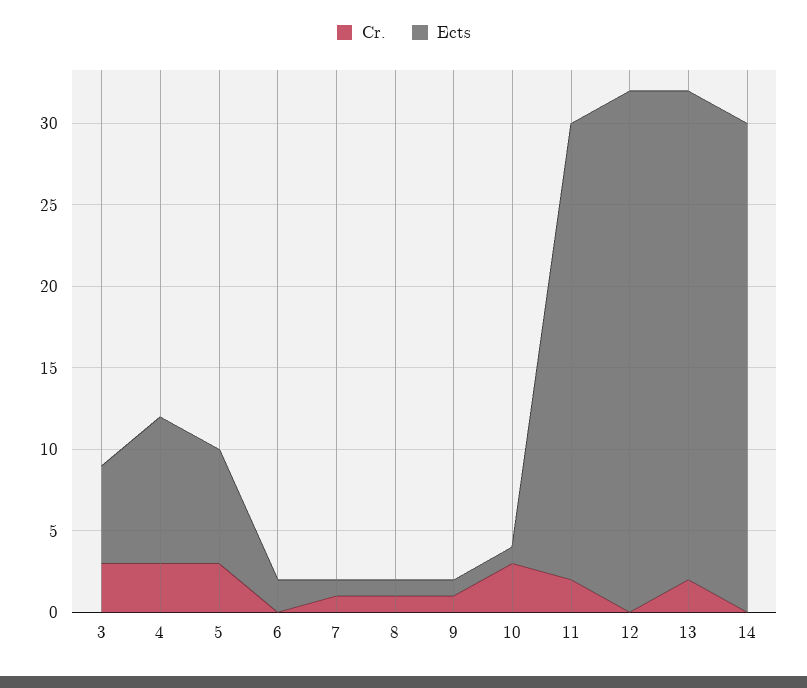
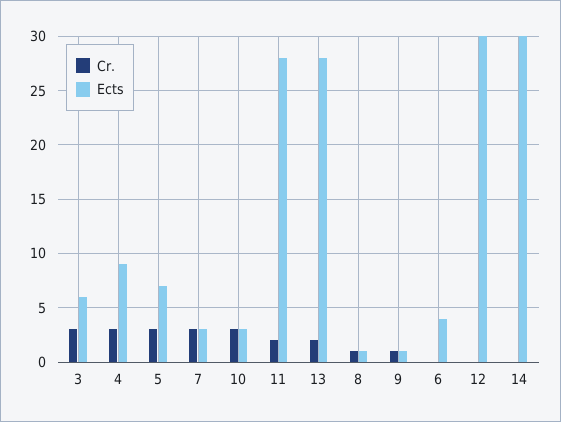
  {
    "Cr.": {
      "3": 3,
      "4": 3,
      "5": 3,
      "6": 0,
-     "7": 1,
+     "7": 3,
      "8": 1,
      "9": 1,
      "10": 3,
      "11": 2,
      "12": 0,
      "13": 2,
      "14": 0
    },
    "Ects": {
      "3": 6,
      "4": 9,
      "5": 7,
-     "6": 2,
+     "6": 4,
-     "7": 1,
+     "7": 3,
      "8": 1,
      "9": 1,
-     "10": 1,
+     "10": 3,
      "11": 28,
-     "12": 32,
+     "12": 30,
-     "13": 30,
+     "13": 28,
      "14": 30
    }
  }

